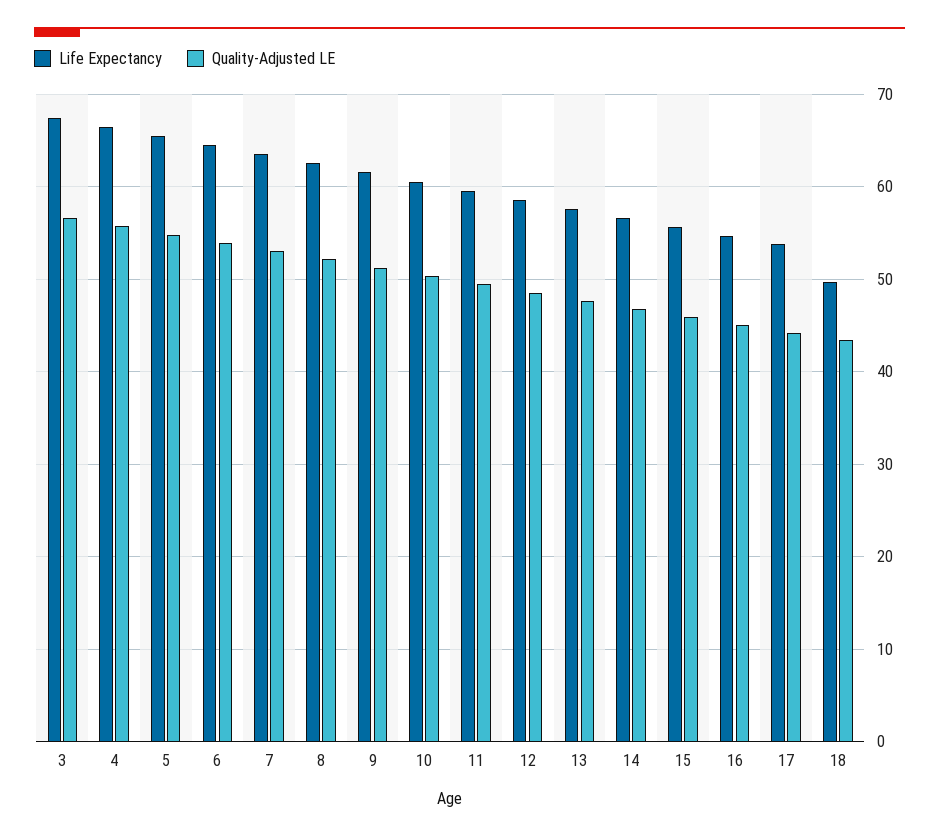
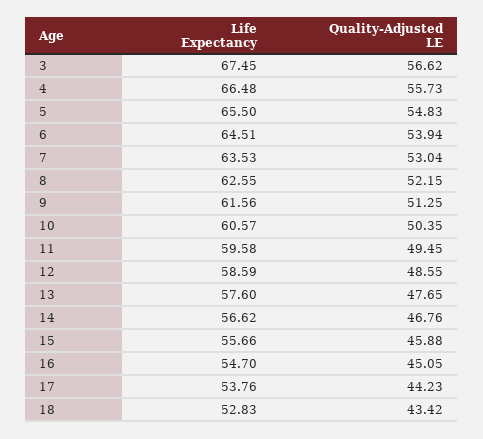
  {
    "Life Expectancy": {
      "3": 67.45,
      "4": 66.48,
      "5": 65.5,
      "6": 64.51,
      "7": 63.53,
      "8": 62.55,
      "9": 61.56,
      "10": 60.57,
      "11": 59.58,
      "12": 58.59,
      "13": 57.6,
      "14": 56.62,
      "15": 55.66,
      "16": 54.7,
      "17": 53.76,
-     "18": 50
+     "18": 52.83
    },
    "Quality-Adjusted LE": {
      "3": 56.62,
      "4": 55.73,
      "5": 54.83,
      "6": 53.94,
      "7": 53.04,
      "8": 52.15,
      "9": 51.25,
      "10": 50.35,
      "11": 49.45,
      "12": 48.55,
      "13": 47.65,
      "14": 46.76,
      "15": 45.88,
      "16": 45.05,
      "17": 44.23,
      "18": 43.42
    }
  }

